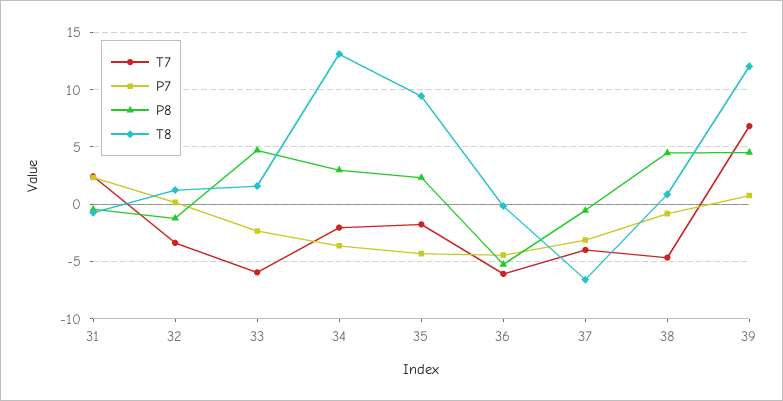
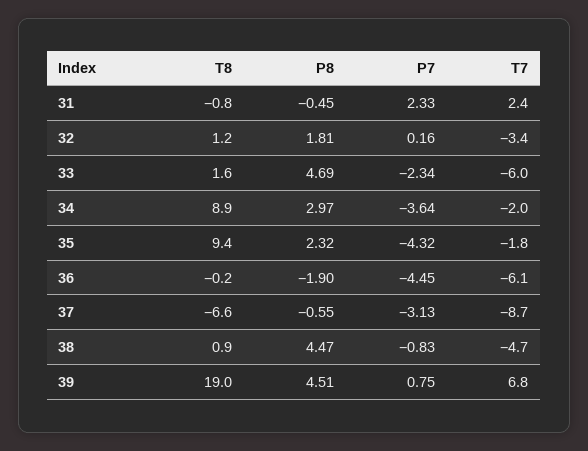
  {
    "T7": {
      "31": 2.4,
      "32": -3.4,
      "33": -6,
      "34": -2,
      "35": -1.8,
      "36": -6.1,
-     "37": -4,
+     "37": -8.7,
      "38": -4.7,
      "39": 6.8
    },
    "P7": {
      "31": 2.33,
      "32": 0.16,
      "33": -2.34,
      "34": -3.64,
      "35": -4.32,
      "36": -4.45,
      "37": -3.13,
      "38": -0.83,
      "39": 0.75
    },
    "P8": {
      "31": -0.45,
-     "32": -1,
+     "32": 1.81,
      "33": 4.69,
      "34": 2.97,
      "35": 2.32,
-     "36": -5,
+     "36": -1.9,
      "37": -0.55,
      "38": 4.47,
      "39": 4.51
    },
    "T8": {
      "31": -0.8,
      "32": 1.2,
      "33": 1.6,
-     "34": 13,
+     "34": 8.9,
      "35": 9.4,
      "36": -0.2,
      "37": -6.6,
      "38": 0.9,
-     "39": 12
+     "39": 19
    }
  }

